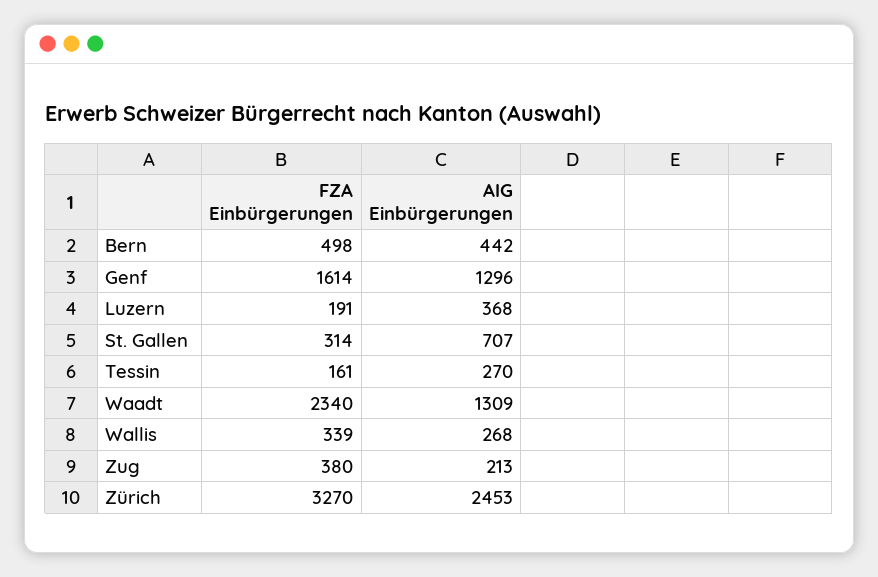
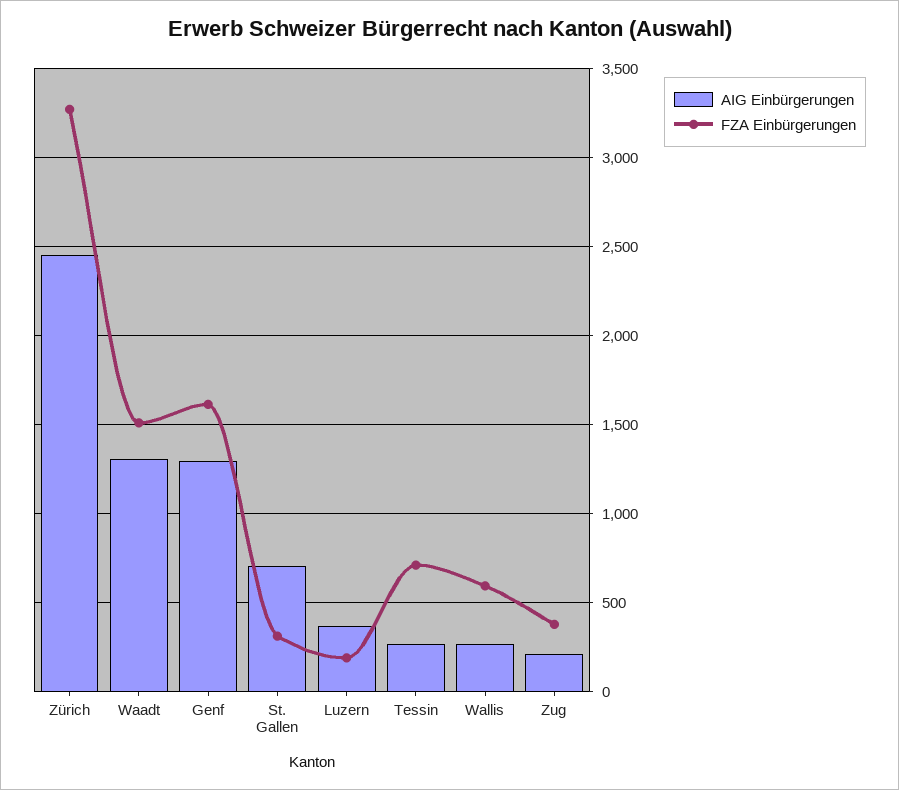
  {
    "FZA Einbürgerungen": {
-     "Bern": 498,
      "Genf": 1614,
      "Luzern": 191,
      "St. Gallen": 314,
-     "Tessin": 161,
+     "Tessin": 700,
-     "Waadt": 2340,
+     "Waadt": 1500,
-     "Wallis": 339,
+     "Wallis": 600,
      "Zug": 380,
      "Zürich": 3270
    },
    "AIG Einbürgerungen": {
-     "Bern": 442,
      "Genf": 1296,
      "Luzern": 368,
      "St. Gallen": 707,
      "Tessin": 270,
      "Waadt": 1309,
      "Wallis": 268,
      "Zug": 213,
      "Zürich": 2453
    }
  }

